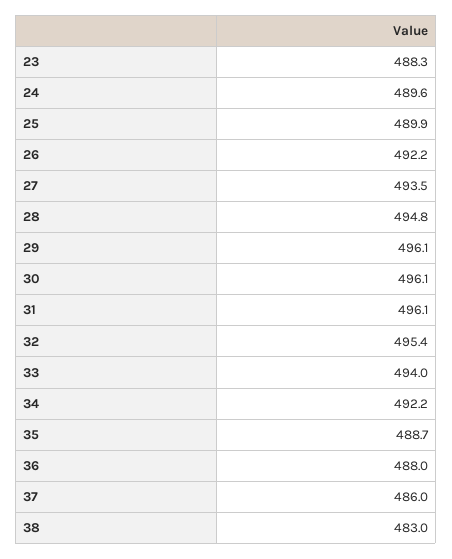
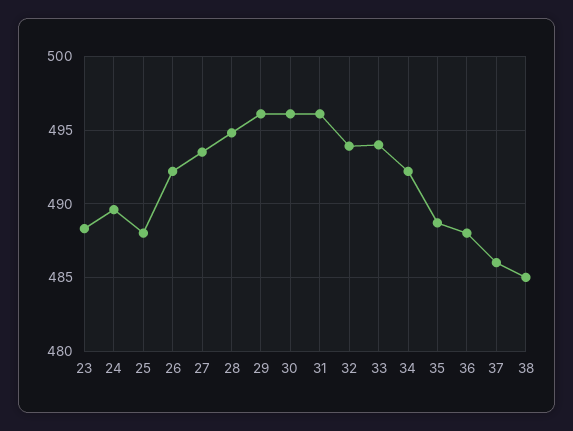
  {
    "23": 488.3,
    "24": 489.6,
-   "25": 489.9,
+   "25": 488,
    "26": 492.2,
    "27": 493.5,
    "28": 494.8,
    "29": 496.1,
    "30": 496.1,
    "31": 496.1,
-   "32": 495.4,
+   "32": 494,
    "33": 494,
    "34": 492.2,
    "35": 488.7,
    "36": 488,
    "37": 486,
-   "38": 483
+   "38": 485
  }

